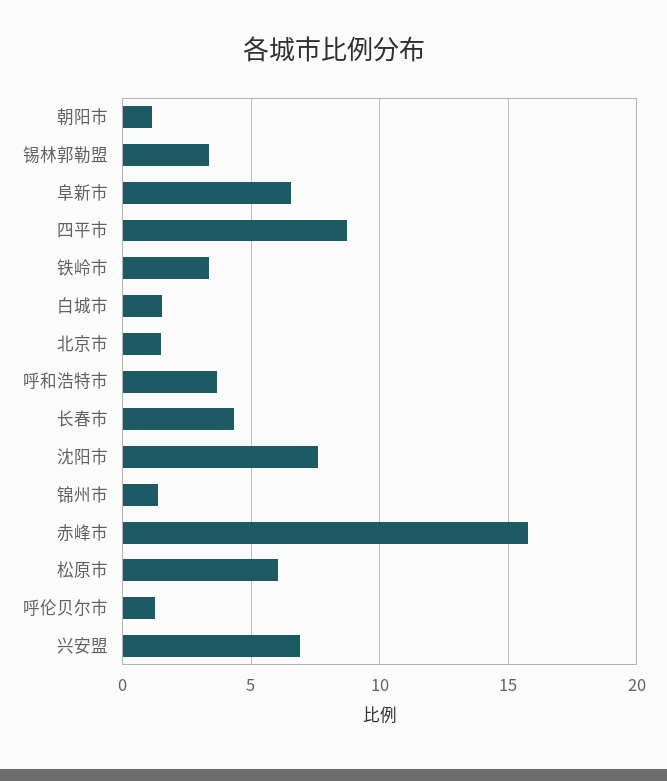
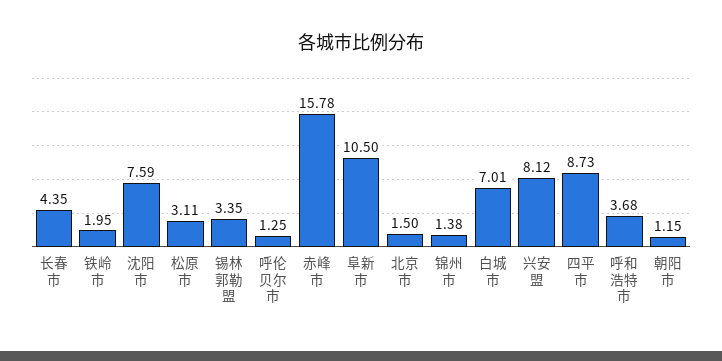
  {
    "朝阳市": 1.15,
    "锡林郭勒盟": 3.35,
-   "阜新市": 6.5,
+   "阜新市": 10.5,
    "四平市": 8.73,
-   "铁岭市": 3.5,
+   "铁岭市": 1.95,
-   "白城市": 1.5,
+   "白城市": 7.01,
    "北京市": 1.5,
    "呼和浩特市": 3.68,
    "长春市": 4.35,
    "沈阳市": 7.59,
    "锦州市": 1.38,
    "赤峰市": 15.78,
-   "松原市": 6,
+   "松原市": 3.11,
    "呼伦贝尔市": 1.25,
-   "兴安盟": 7
+   "兴安盟": 8.12
  }

